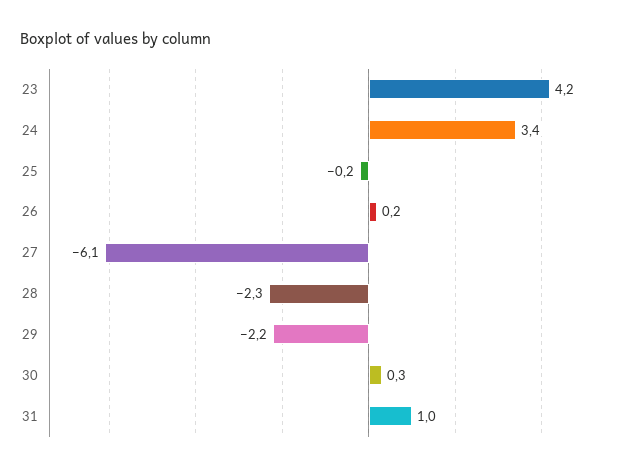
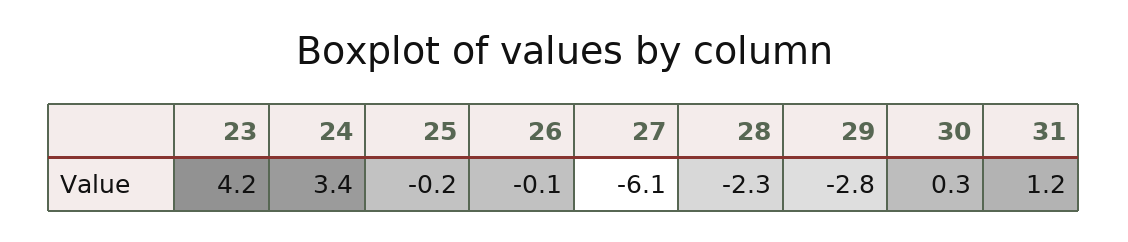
  {
    "23": 4.2,
    "24": 3.4,
    "25": -0.2,
-   "26": 0.2,
+   "26": -0.1,
    "27": -6.1,
    "28": -2.3,
-   "29": -2.2,
+   "29": -2.8,
    "30": 0.3,
-   "31": 1
+   "31": 1.2
  }

